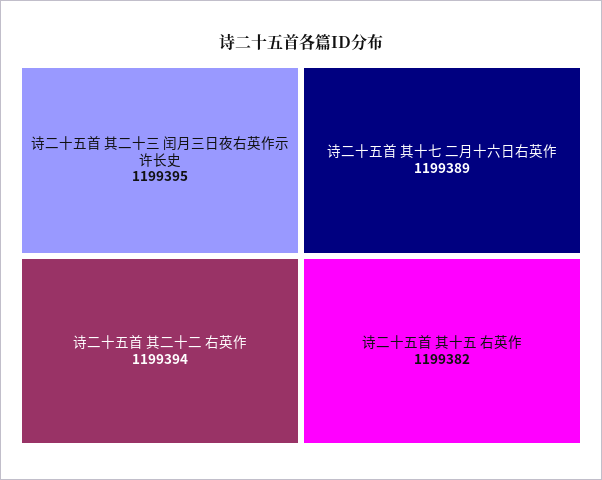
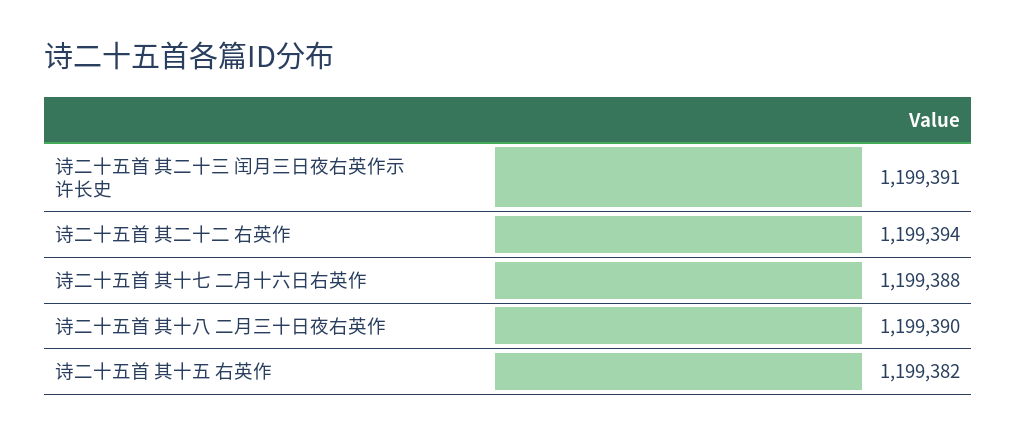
  {
-   "诗二十五首 其二十三 闰月三日夜右英作示许长史": 1199395,
+   "诗二十五首 其二十三 闰月三日夜右英作示许长史": 1199391,
    "诗二十五首 其二十二 右英作": 1199394,
-   "诗二十五首 其十七 二月十六日右英作": 1199389,
+   "诗二十五首 其十七 二月十六日右英作": 1199388,
-   "诗二十五首 其十五 右英作": 1199382
+   "诗二十五首 其十五 右英作": 1199382,
+   "诗二十五首 其十八 二月三十日夜右英作": 1199390
  }

